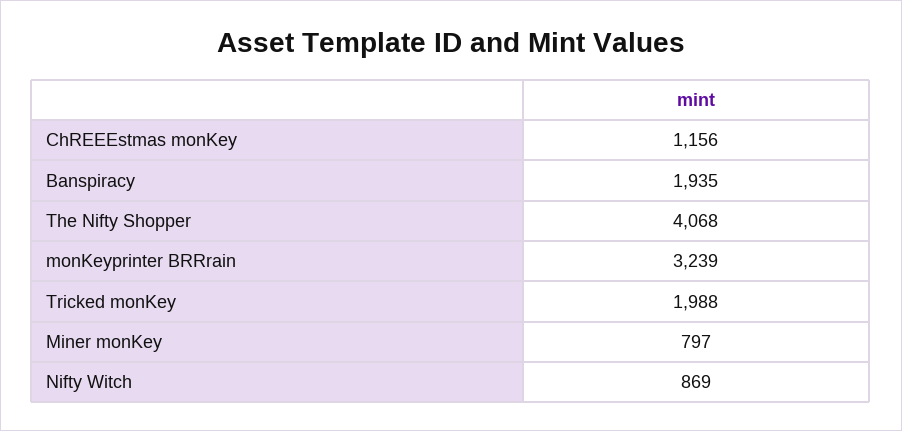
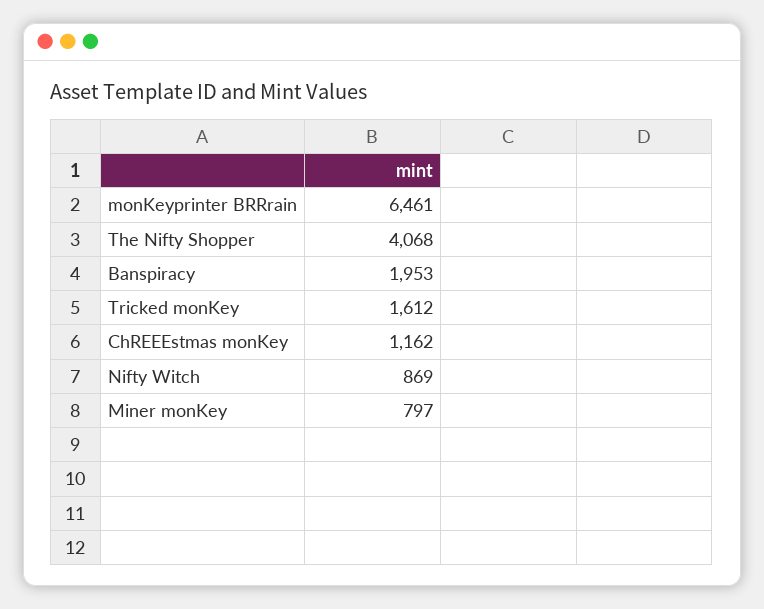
  {
-   "ChREEEstmas monKey": 1156,
+   "ChREEEstmas monKey": 1162,
-   "Banspiracy": 1935,
+   "Banspiracy": 1953,
    "The Nifty Shopper": 4068,
-   "monKeyprinter BRRrain": 3239,
+   "monKeyprinter BRRrain": 6461,
-   "Tricked monKey": 1988,
+   "Tricked monKey": 1612,
    "Miner monKey": 797,
    "Nifty Witch": 869
  }

